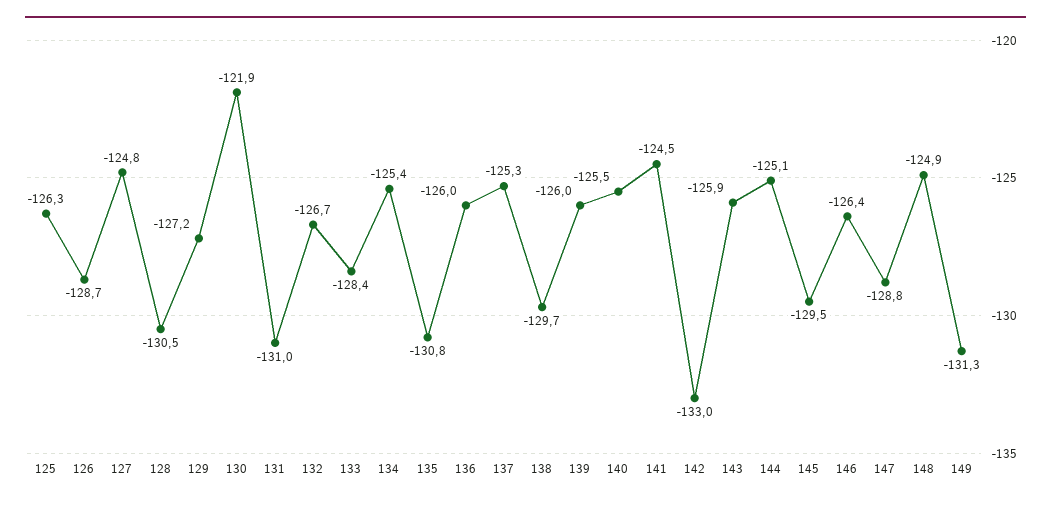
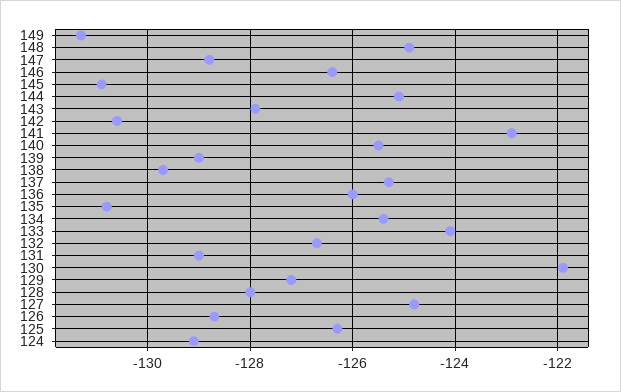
  {
    "125": -126.3,
    "126": -128.7,
    "127": -124.8,
-   "128": -130.5,
+   "128": -128,
    "129": -127.2,
    "130": -121.9,
-   "131": -131,
+   "131": -129,
    "132": -126.7,
-   "133": -128.4,
+   "133": -124,
    "134": -125.4,
    "135": -130.8,
    "136": -126,
    "137": -125.3,
    "138": -129.7,
-   "139": -126,
+   "139": -129,
    "140": -125.5,
-   "141": -124.5,
+   "141": -123,
-   "142": -133,
+   "142": -130.5,
-   "143": -125.9,
+   "143": -128,
    "144": -125.1,
-   "145": -129.5,
+   "145": -131,
    "146": -126.4,
    "147": -128.8,
    "148": -124.9,
-   "149": -131.3
+   "149": -131.3,
+   "124": -129
  }

